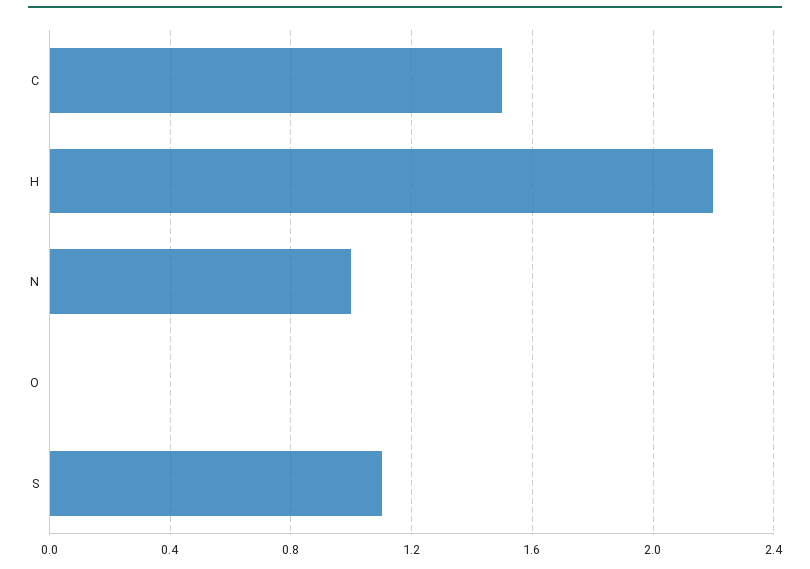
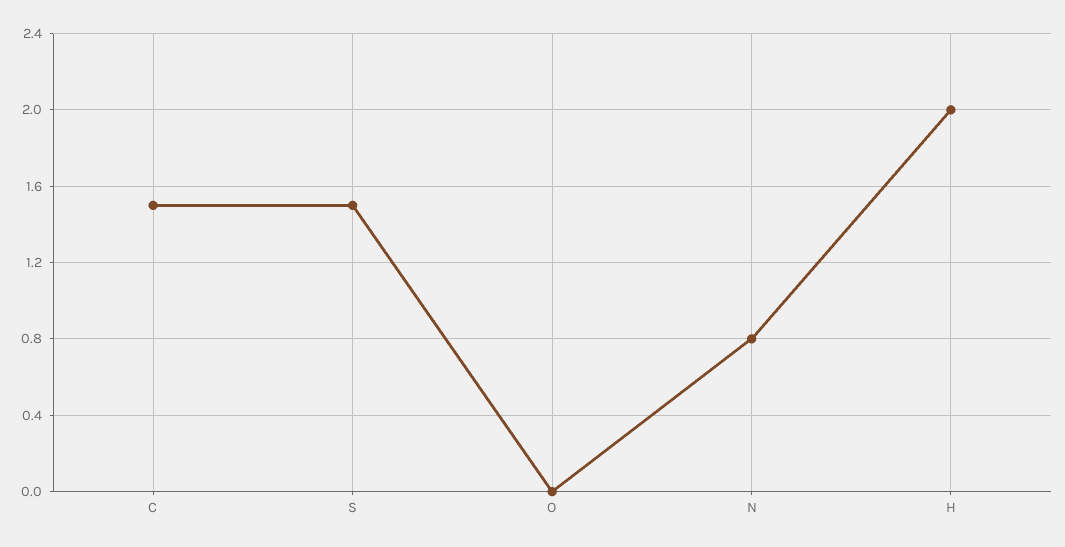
  {
    "C": 1.5,
-   "H": 2.2,
+   "H": 2,
-   "N": 1,
+   "N": 0.8,
    "O": 0,
-   "S": 1.1
+   "S": 1.5
  }

